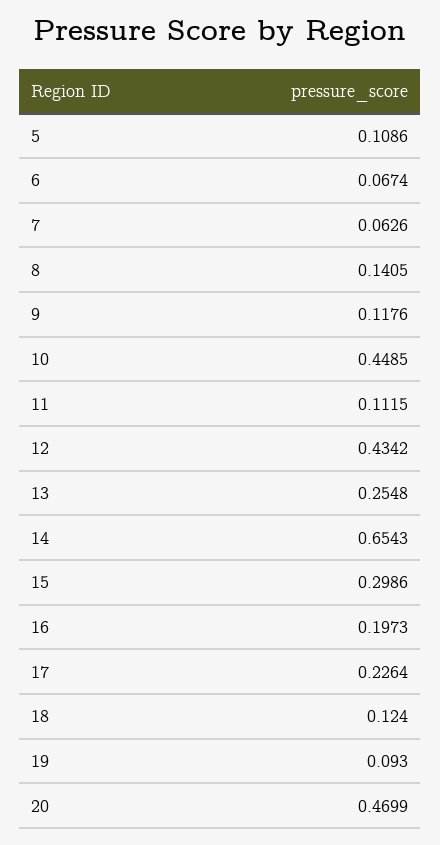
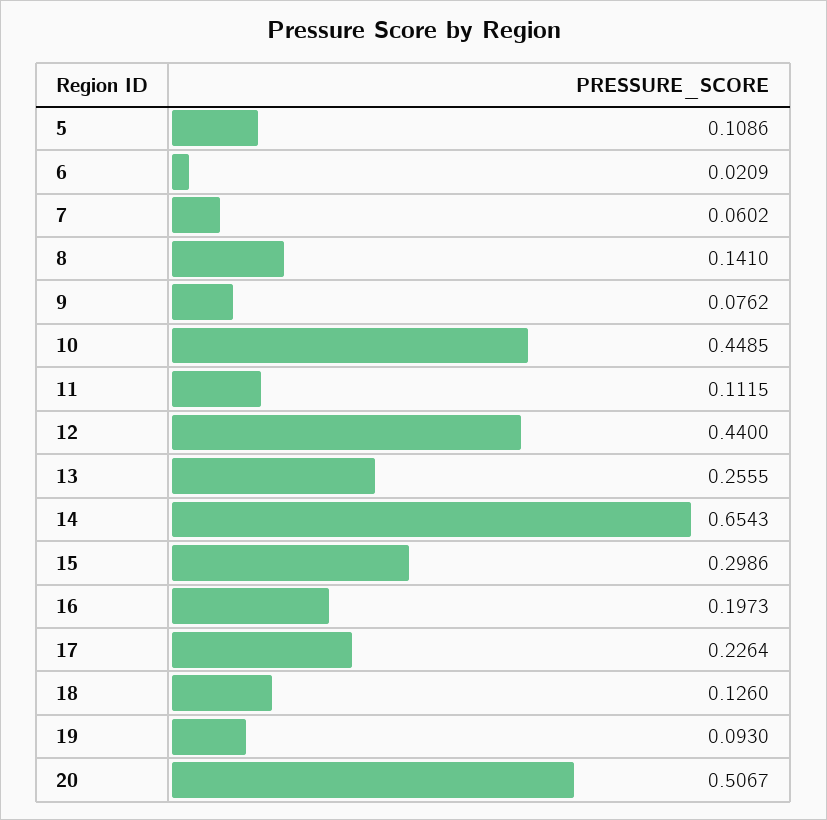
  {
    "5": 0.1086,
-   "6": 0.0674,
+   "6": 0.0209,
-   "7": 0.0626,
+   "7": 0.0602,
-   "8": 0.1405,
+   "8": 0.141,
-   "9": 0.1176,
+   "9": 0.0762,
    "10": 0.4485,
    "11": 0.1115,
-   "12": 0.4342,
+   "12": 0.44,
-   "13": 0.2548,
+   "13": 0.2555,
    "14": 0.6543,
    "15": 0.2986,
    "16": 0.1973,
    "17": 0.2264,
-   "18": 0.124,
+   "18": 0.126,
    "19": 0.093,
-   "20": 0.4699
+   "20": 0.5067
  }

